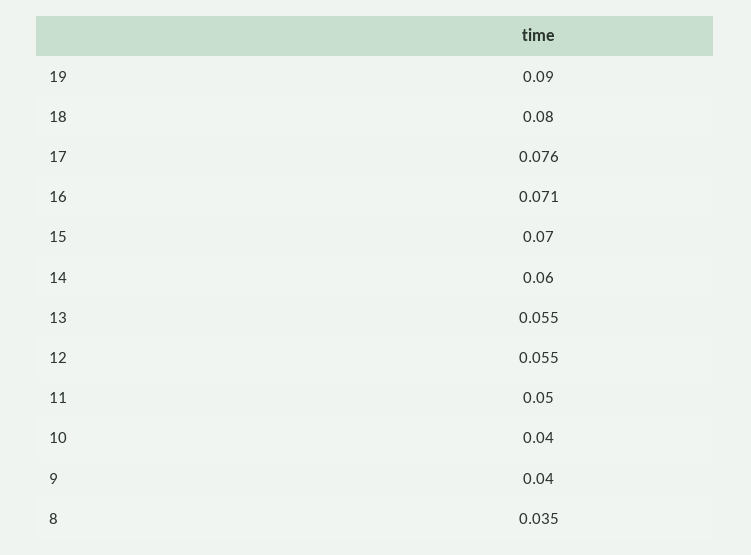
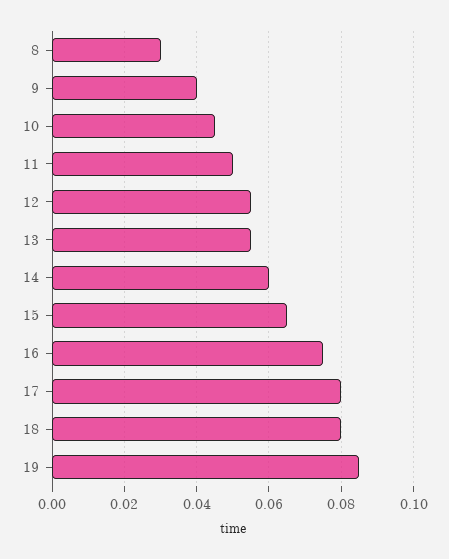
  {
-   "19": 0.09,
+   "19": 0.085,
    "18": 0.08,
-   "17": 0.076,
+   "17": 0.08,
-   "16": 0.071,
+   "16": 0.075,
-   "15": 0.07,
+   "15": 0.065,
    "14": 0.06,
    "13": 0.055,
    "12": 0.055,
    "11": 0.05,
-   "10": 0.04,
+   "10": 0.045,
    "9": 0.04,
-   "8": 0.035
+   "8": 0.03
  }

